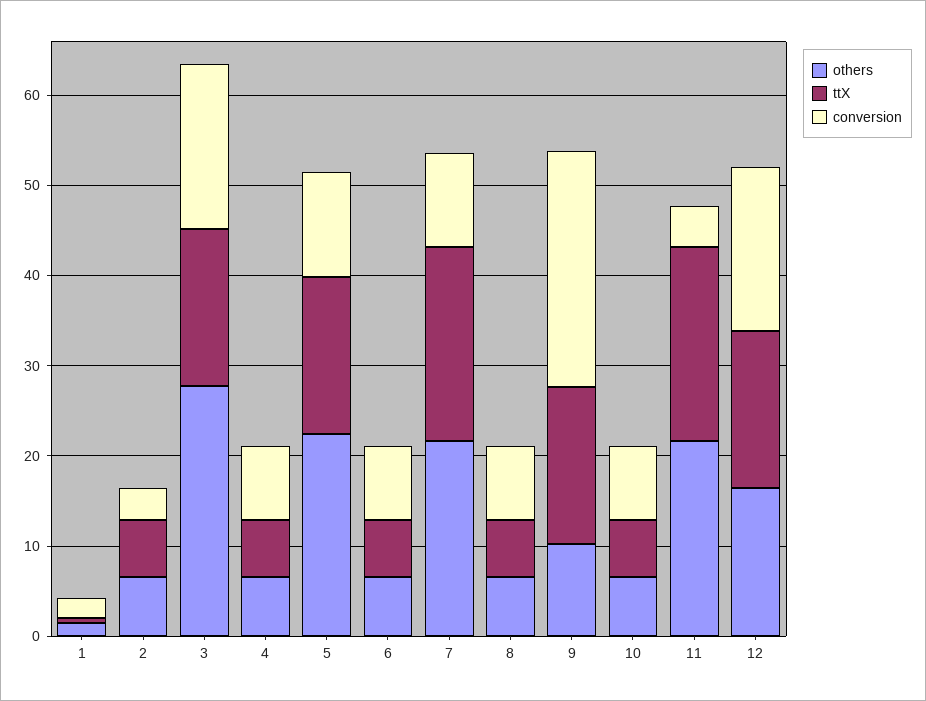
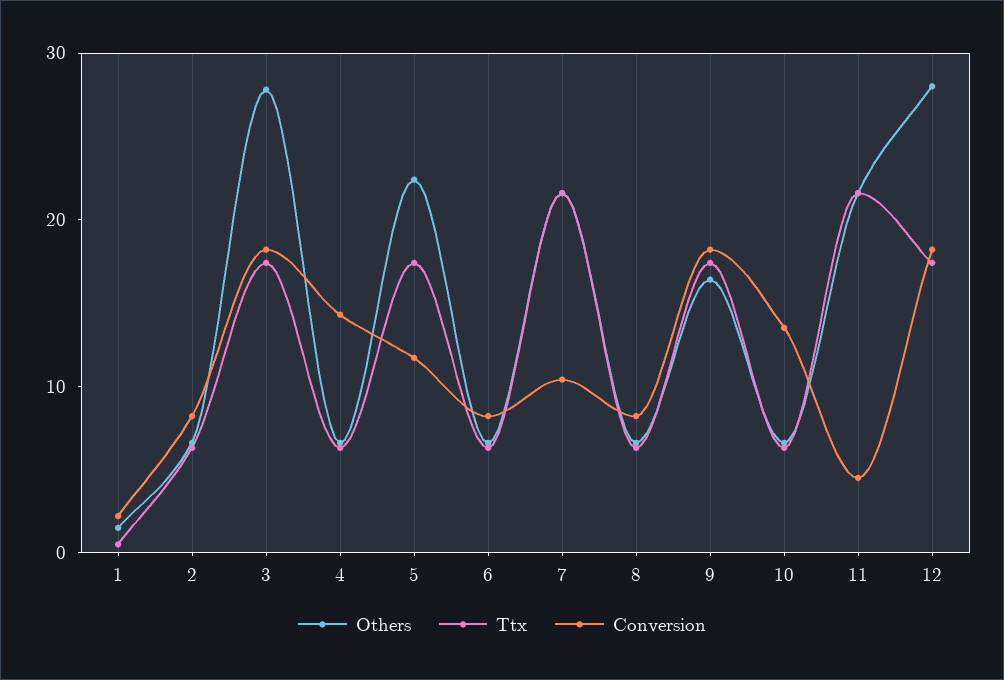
  {
    "others": {
      "1": 2,
      "2": 6,
      "3": 28,
      "4": 6,
      "5": 22,
      "6": 6,
      "7": 22,
      "8": 6,
-     "9": 10,
+     "9": 16,
      "10": 6,
      "11": 22,
-     "12": 16
+     "12": 28
    },
    "ttX": {
      "1": 0,
      "2": 6,
      "3": 18,
      "4": 6,
      "5": 18,
      "6": 6,
      "7": 22,
      "8": 6,
      "9": 18,
      "10": 6,
      "11": 22,
      "12": 18
    },
    "conversion": {
      "1": 2,
-     "2": 4,
+     "2": 8,
      "3": 18,
-     "4": 8,
+     "4": 14,
      "5": 12,
      "6": 8,
      "7": 10,
      "8": 8,
-     "9": 26,
+     "9": 18,
-     "10": 8,
+     "10": 14,
      "11": 4,
      "12": 18
    }
  }

